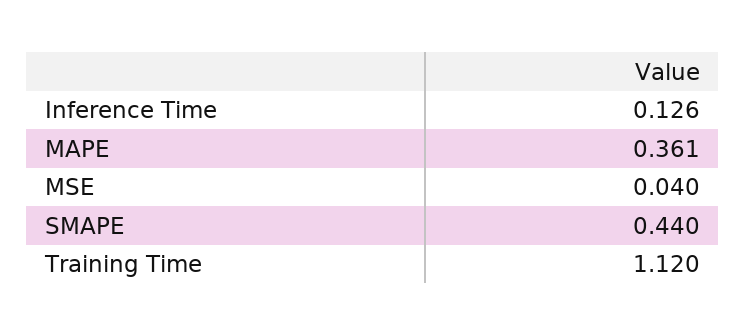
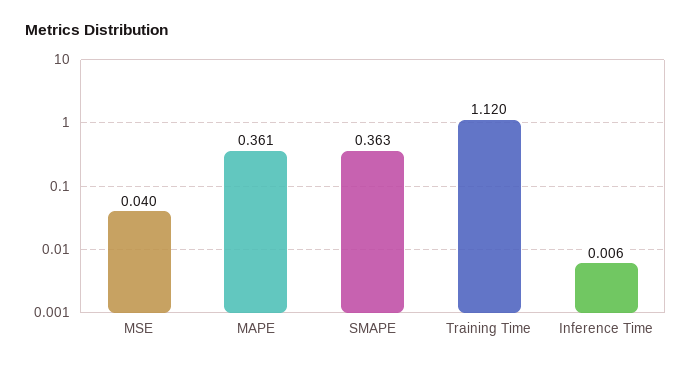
  {
-   "Inference Time": 0.126,
+   "Inference Time": 0.006,
    "MAPE": 0.361,
    "MSE": 0.04,
-   "SMAPE": 0.44,
+   "SMAPE": 0.363,
    "Training Time": 1.12
  }

